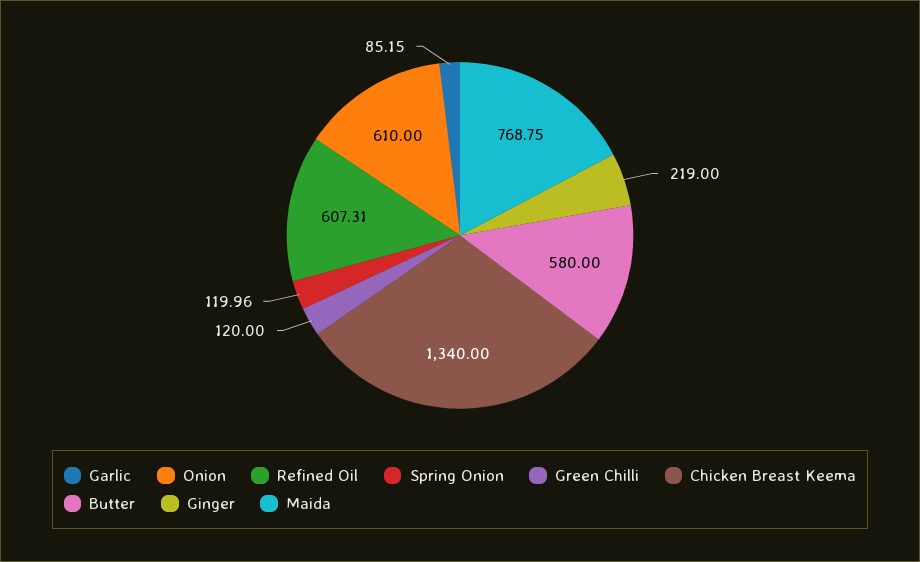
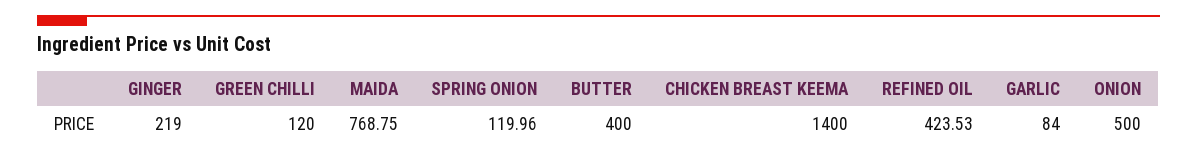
  {
-   "Garlic": 85.15,
+   "Garlic": 84,
-   "Onion": 610,
+   "Onion": 500,
-   "Refined Oil": 607.31,
+   "Refined Oil": 423.53,
    "Spring Onion": 119.96,
    "Green Chilli": 120,
-   "Chicken Breast Keema": 1340,
+   "Chicken Breast Keema": 1400,
-   "Butter": 580,
+   "Butter": 400,
    "Ginger": 219,
    "Maida": 768.75
  }

